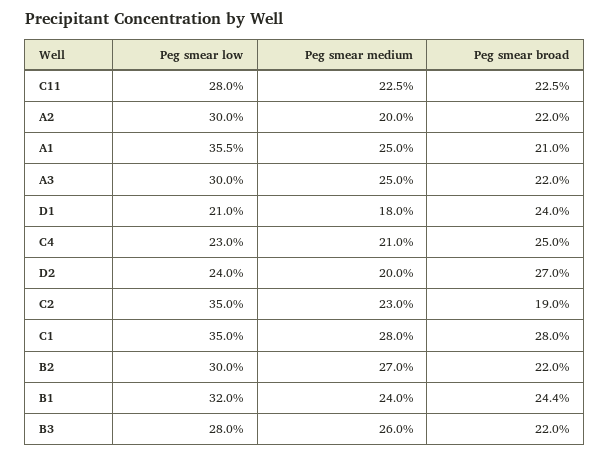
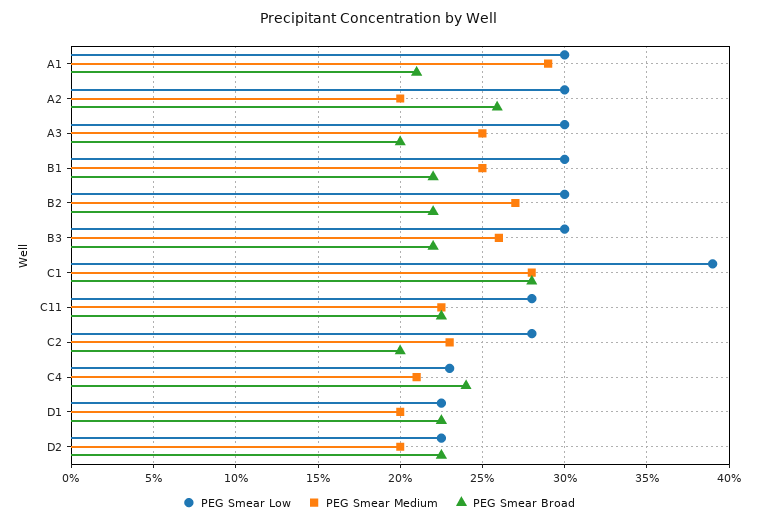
  {
    "Peg smear low": {
      "C11": 28,
      "A2": 30,
-     "A1": 35.5,
+     "A1": 30,
      "A3": 30,
-     "D1": 21,
+     "D1": 22.5,
      "C4": 23,
-     "D2": 24,
+     "D2": 22.5,
-     "C2": 35,
+     "C2": 28,
-     "C1": 35,
+     "C1": 39,
      "B2": 30,
-     "B1": 32,
+     "B1": 30,
-     "B3": 28
+     "B3": 30
    },
    "Peg smear medium": {
      "C11": 22.5,
      "A2": 20,
-     "A1": 25,
+     "A1": 29,
      "A3": 25,
-     "D1": 18,
+     "D1": 20,
      "C4": 21,
      "D2": 20,
      "C2": 23,
      "C1": 28,
      "B2": 27,
-     "B1": 24,
+     "B1": 25,
      "B3": 26
    },
    "Peg smear broad": {
      "C11": 22.5,
-     "A2": 22,
+     "A2": 26,
      "A1": 21,
-     "A3": 22,
+     "A3": 20,
-     "D1": 24,
+     "D1": 22.5,
-     "C4": 25,
+     "C4": 24,
-     "D2": 27,
+     "D2": 22.5,
-     "C2": 19,
+     "C2": 20,
      "C1": 28,
      "B2": 22,
-     "B1": 24.4,
+     "B1": 22,
      "B3": 22
    }
  }

